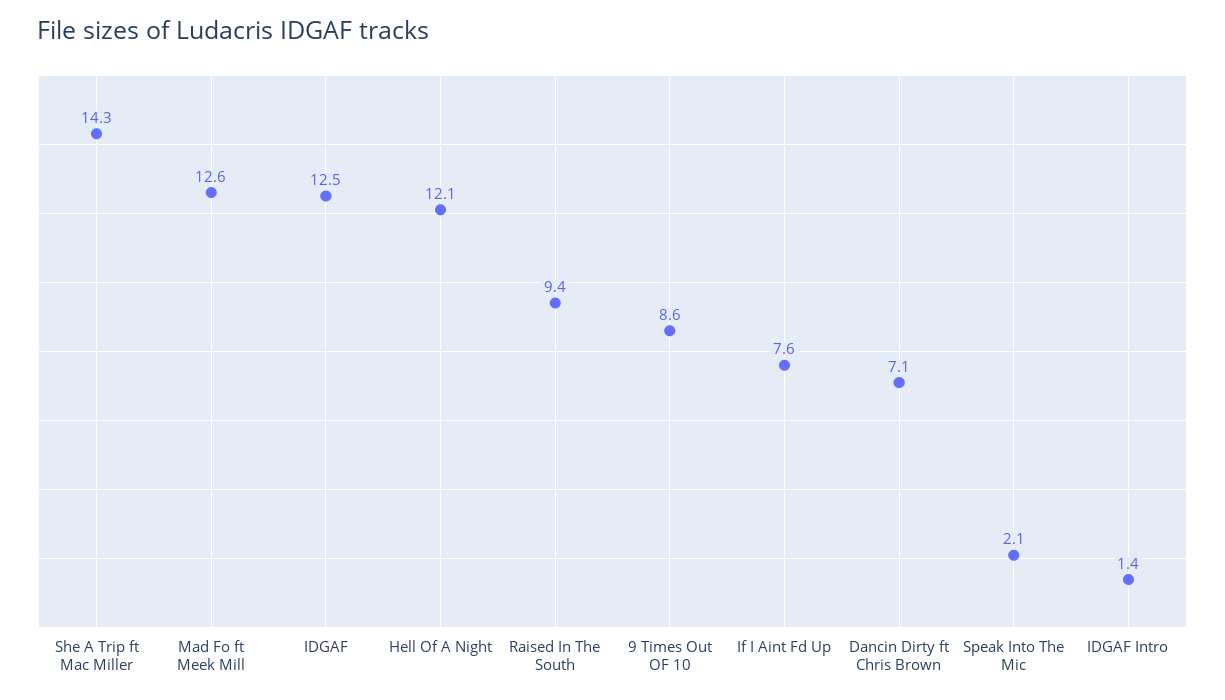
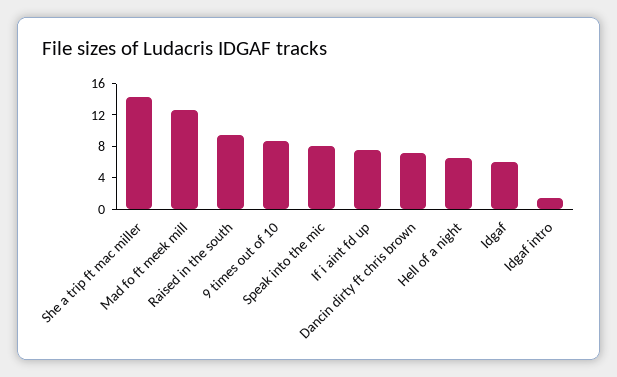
  {
    "She A Trip ft Mac Miller": 14.3,
    "Mad Fo ft Meek Mill": 12.6,
-   "IDGAF": 12.5,
+   "IDGAF": 6,
-   "Hell Of A Night": 12.1,
+   "Hell Of A Night": 6,
    "Raised In The South": 9.4,
    "9 Times Out OF 10": 8.6,
    "If I Aint Fd Up": 7.6,
    "Dancin Dirty ft Chris Brown": 7.1,
-   "Speak Into The Mic": 2.1,
+   "Speak Into The Mic": 8,
    "IDGAF Intro": 1.4
  }

